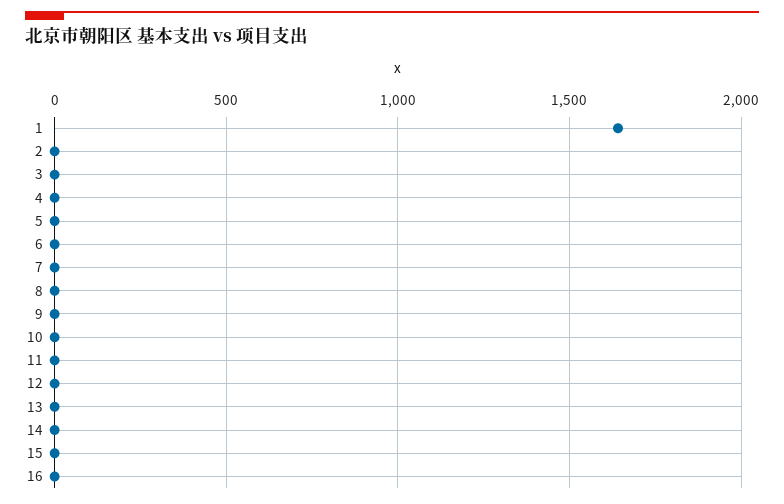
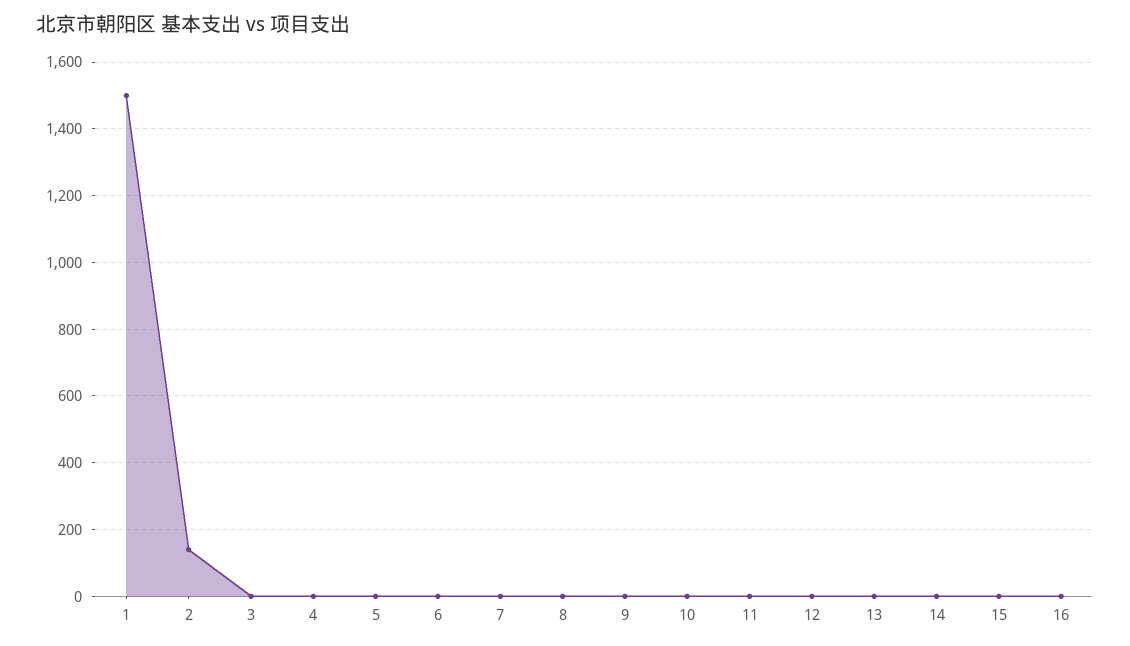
  {
-   "1": 1650,
+   "1": 1500,
-   "2": 0,
+   "2": 140,
    "3": 0,
    "4": 0,
    "5": 0,
    "6": 0,
    "7": 0,
    "8": 0,
    "9": 0,
    "10": 0,
    "11": 0,
    "12": 0,
    "13": 0,
    "14": 0,
    "15": 0,
    "16": 0
  }

